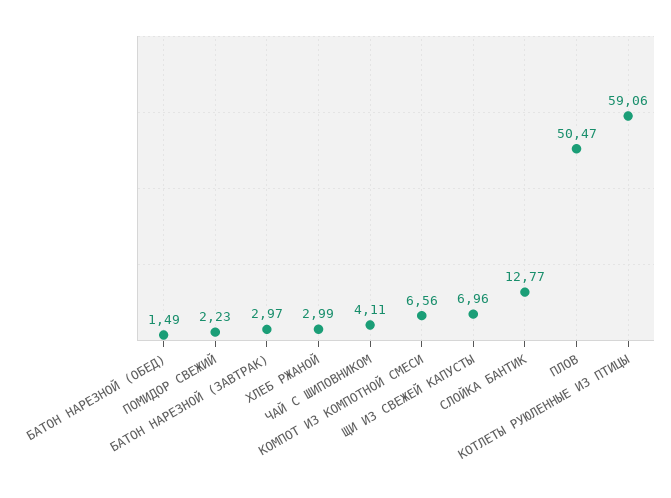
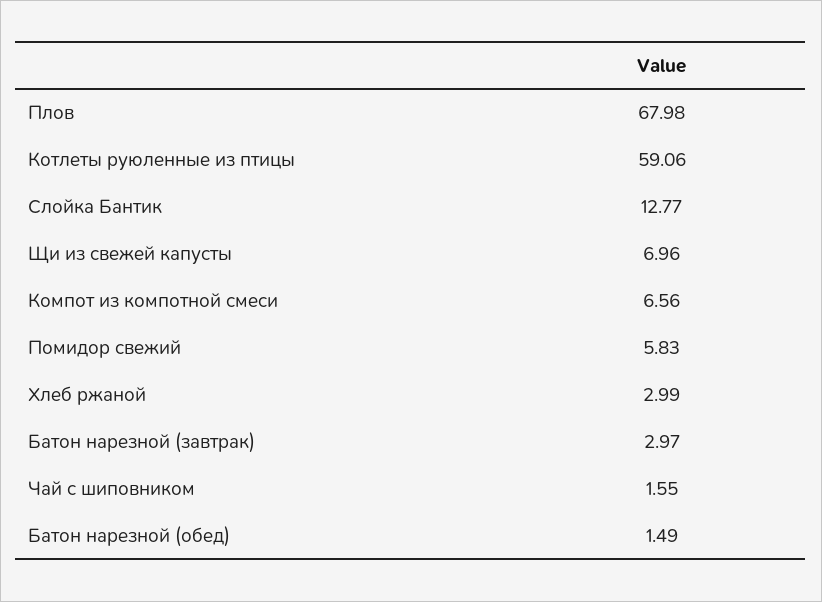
  {
    "БАТОН НАРЕЗНОЙ (ОБЕД)": 1.49,
-   "ПОМИДОР СВЕЖИЙ": 2.23,
+   "ПОМИДОР СВЕЖИЙ": 5.83,
    "БАТОН НАРЕЗНОЙ (ЗАВТРАК)": 2.97,
    "ХЛЕБ РЖАНОЙ": 2.99,
-   "ЧАЙ С ШИПОВНИКОМ": 4.11,
+   "ЧАЙ С ШИПОВНИКОМ": 1.55,
    "КОМПОТ ИЗ КОМПОТНОЙ СМЕСИ": 6.56,
    "ЩИ ИЗ СВЕЖЕЙ КАПУСТЫ": 6.96,
    "СЛОЙКА БАНТИК": 12.77,
-   "ПЛОВ": 50.47,
+   "ПЛОВ": 67.98,
    "КОТЛЕТЫ РУЮЛЕННЫЕ ИЗ ПТИЦЫ": 59.06
  }

